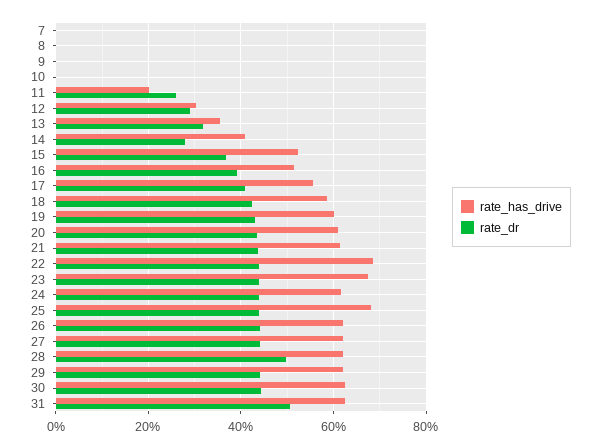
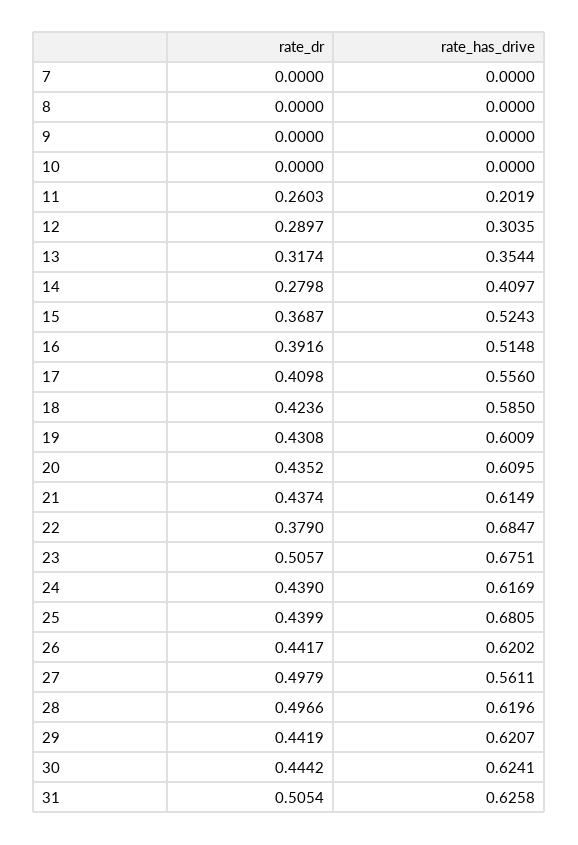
  {
    "rate_has_drive": {
      "7": 0,
      "8": 0,
      "9": 0,
      "10": 0,
      "11": 0.2019,
      "12": 0.3035,
      "13": 0.3544,
      "14": 0.4097,
      "15": 0.5243,
      "16": 0.5148,
      "17": 0.556,
      "18": 0.585,
      "19": 0.6009,
      "20": 0.6095,
      "21": 0.6149,
      "22": 0.6847,
      "23": 0.6751,
      "24": 0.6169,
      "25": 0.6805,
      "26": 0.6202,
-     "27": 0.62,
+     "27": 0.5611,
      "28": 0.6196,
      "29": 0.6207,
      "30": 0.6241,
      "31": 0.6258
    },
    "rate_dr": {
      "7": 0,
      "8": 0,
      "9": 0,
      "10": 0,
      "11": 0.2603,
      "12": 0.2897,
      "13": 0.3174,
      "14": 0.2798,
      "15": 0.3687,
      "16": 0.3916,
      "17": 0.4098,
      "18": 0.4236,
      "19": 0.4308,
      "20": 0.4352,
      "21": 0.4374,
-     "22": 0.44,
+     "22": 0.379,
-     "23": 0.44,
+     "23": 0.5057,
      "24": 0.439,
      "25": 0.4399,
      "26": 0.4417,
-     "27": 0.44,
+     "27": 0.4979,
      "28": 0.4966,
      "29": 0.4419,
      "30": 0.4442,
      "31": 0.5054
    }
  }

